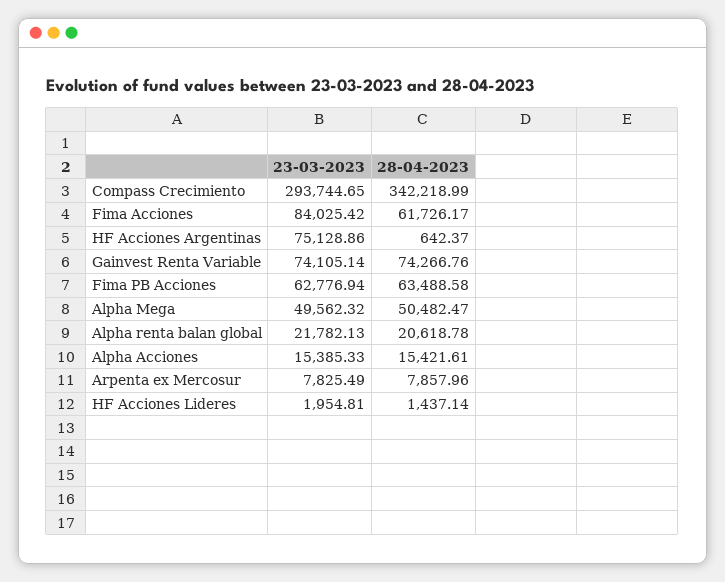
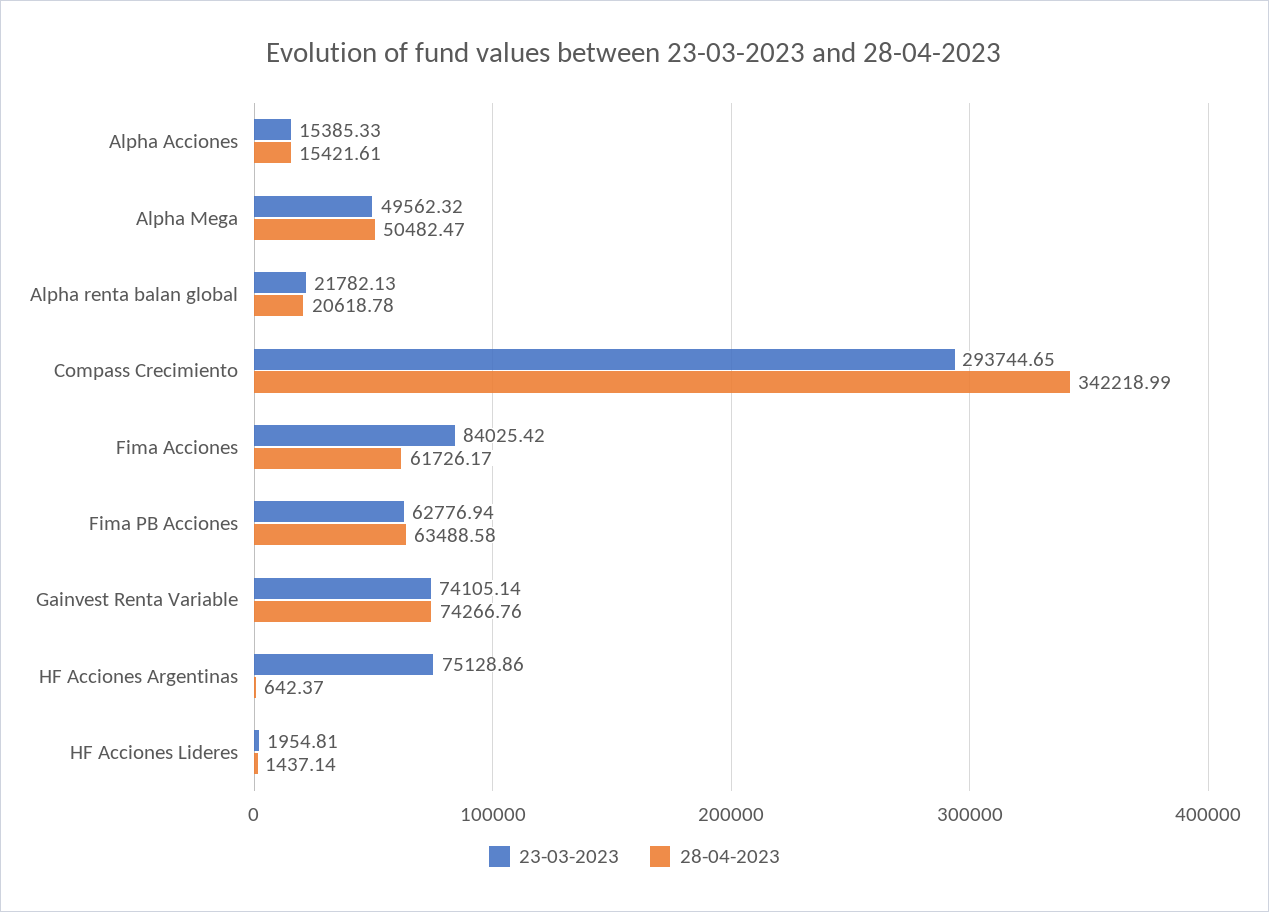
  {
    "23-03-2023": {
      "Compass Crecimiento": 293744.65,
      "Fima Acciones": 84025.42,
      "HF Acciones Argentinas": 75128.86,
      "Gainvest Renta Variable": 74105.14,
      "Fima PB Acciones": 62776.94,
      "Alpha Mega": 49562.32,
      "Alpha renta balan global": 21782.13,
      "Alpha Acciones": 15385.33,
-     "Arpenta ex Mercosur": 7825.49,
      "HF Acciones Lideres": 1954.81
    },
    "28-04-2023": {
      "Compass Crecimiento": 342218.99,
      "Fima Acciones": 61726.17,
      "HF Acciones Argentinas": 642.37,
      "Gainvest Renta Variable": 74266.76,
      "Fima PB Acciones": 63488.58,
      "Alpha Mega": 50482.47,
      "Alpha renta balan global": 20618.78,
      "Alpha Acciones": 15421.61,
-     "Arpenta ex Mercosur": 7857.96,
      "HF Acciones Lideres": 1437.14
    }
  }

